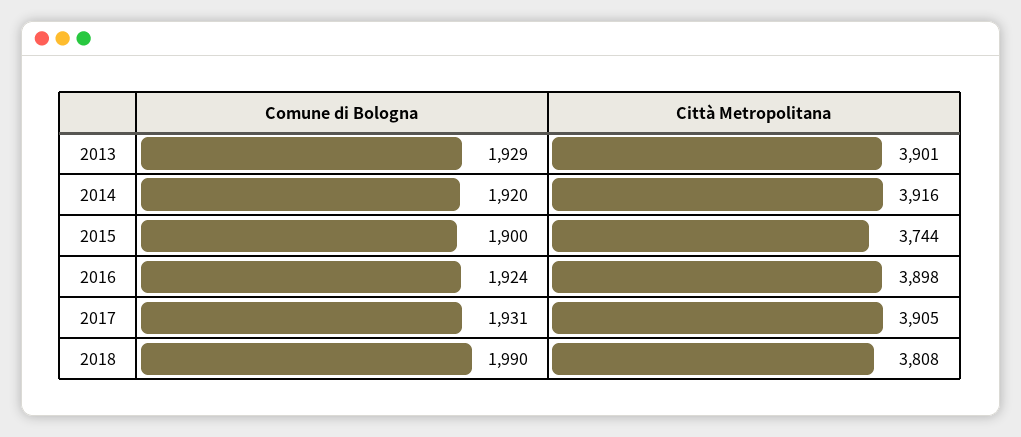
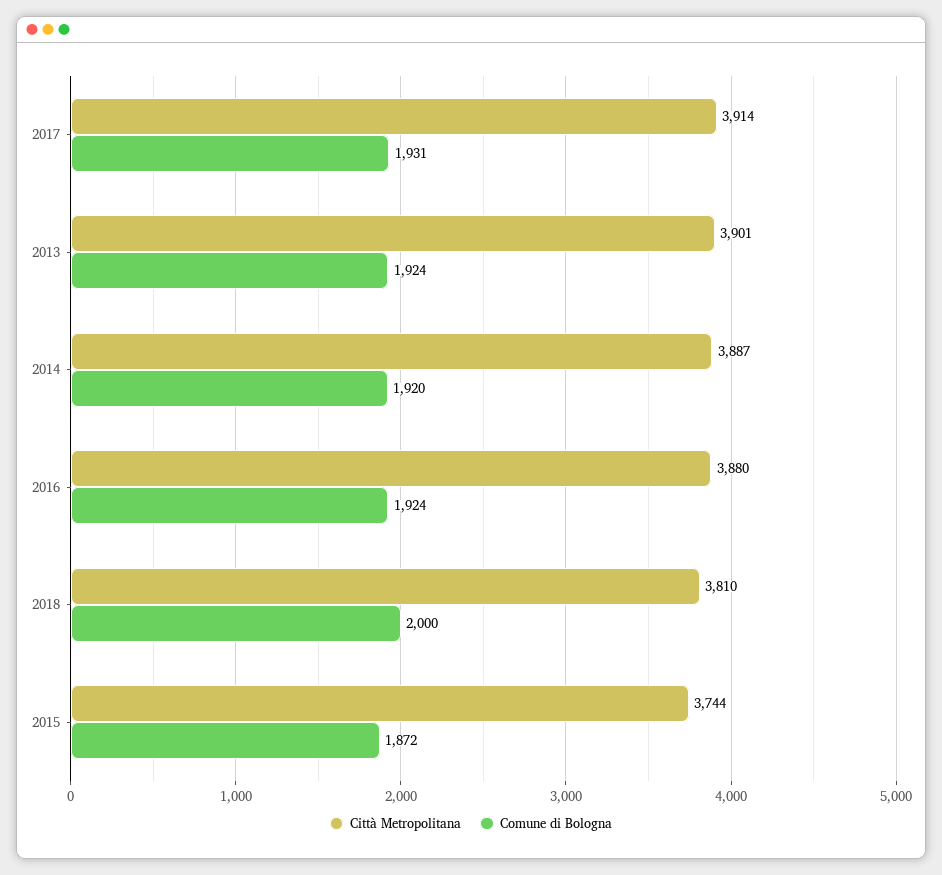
  {
    "Comune di Bologna": {
-     "2013": 1929,
+     "2013": 1924,
      "2014": 1920,
-     "2015": 1900,
+     "2015": 1872,
      "2016": 1924,
      "2017": 1931,
-     "2018": 1990
+     "2018": 2000
    },
    "Città Metropolitana": {
      "2013": 3901,
-     "2014": 3916,
+     "2014": 3887,
      "2015": 3744,
-     "2016": 3898,
+     "2016": 3880,
-     "2017": 3905,
+     "2017": 3914,
-     "2018": 3808
+     "2018": 3810
    }
  }

